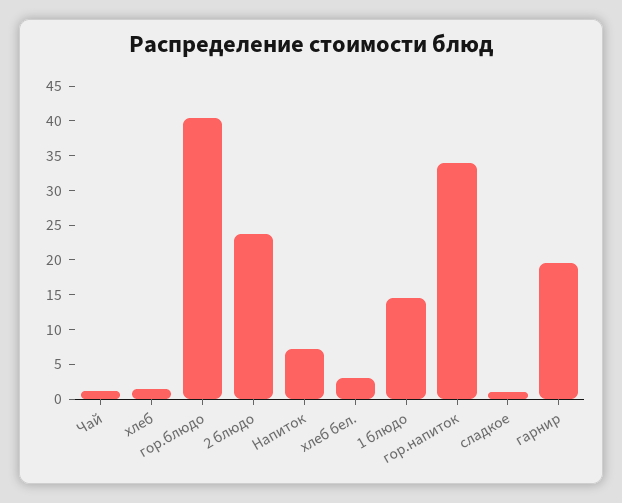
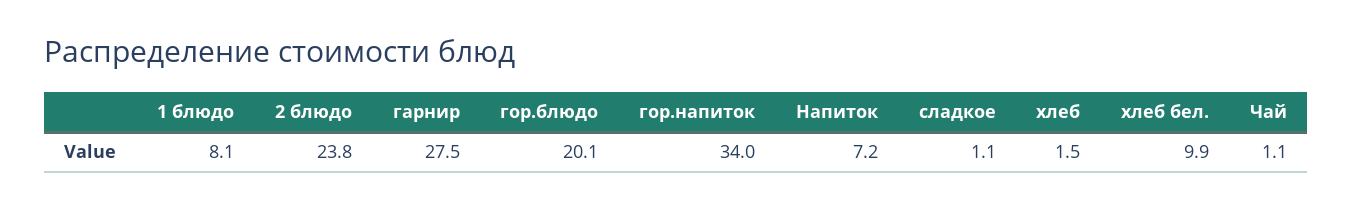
  {
    "Чай": 1.1,
    "хлеб": 1.5,
-   "гор.блюдо": 40,
+   "гор.блюдо": 20.1,
    "2 блюдо": 23.8,
    "Напиток": 7.2,
-   "хлеб бел.": 2.5,
+   "хлеб бел.": 9.9,
-   "1 блюдо": 15,
+   "1 блюдо": 8.1,
    "гор.напиток": 34,
    "сладкое": 1.1,
-   "гарнир": 20
+   "гарнир": 27.5
  }

